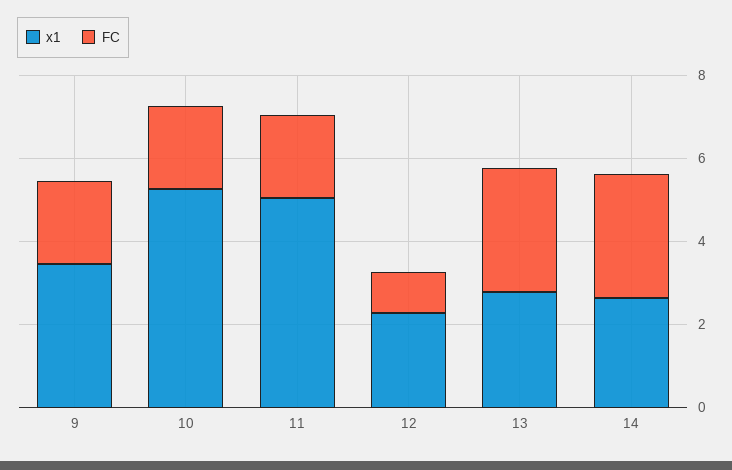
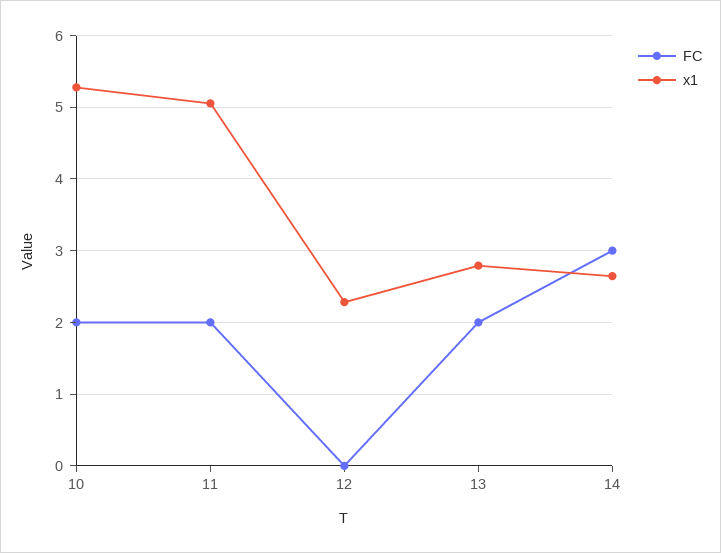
  {
    "x1": {
-     "9": 3.5,
      "10": 5.3,
      "11": 5.1,
      "12": 2.3,
      "13": 2.8,
      "14": 2.6
    },
    "FC": {
-     "9": 2,
      "10": 2,
      "11": 2,
-     "12": 1,
+     "12": 0,
-     "13": 3,
+     "13": 2,
      "14": 3
    }
  }

